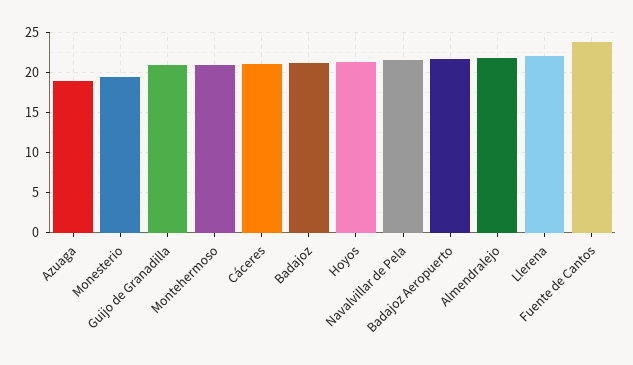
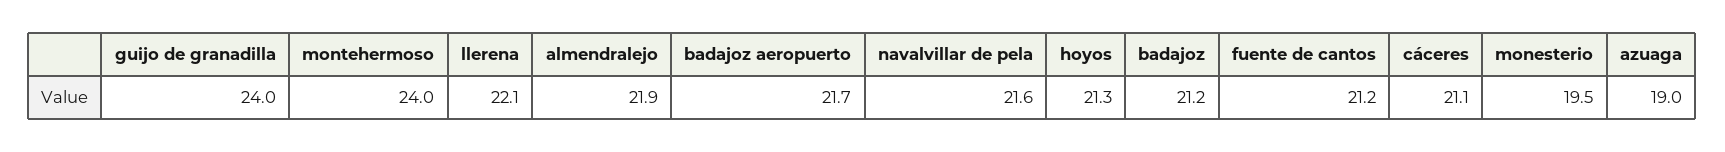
  {
    "Azuaga": 19,
    "Monesterio": 19.5,
-   "Guijo de Granadilla": 21,
+   "Guijo de Granadilla": 24,
-   "Montehermoso": 21,
+   "Montehermoso": 24,
    "Cáceres": 21.1,
    "Badajoz": 21.2,
    "Hoyos": 21.3,
    "Navalvillar de Pela": 21.6,
    "Badajoz Aeropuerto": 21.7,
    "Almendralejo": 21.9,
    "Llerena": 22.1,
-   "Fuente de Cantos": 24
+   "Fuente de Cantos": 21.2
  }

